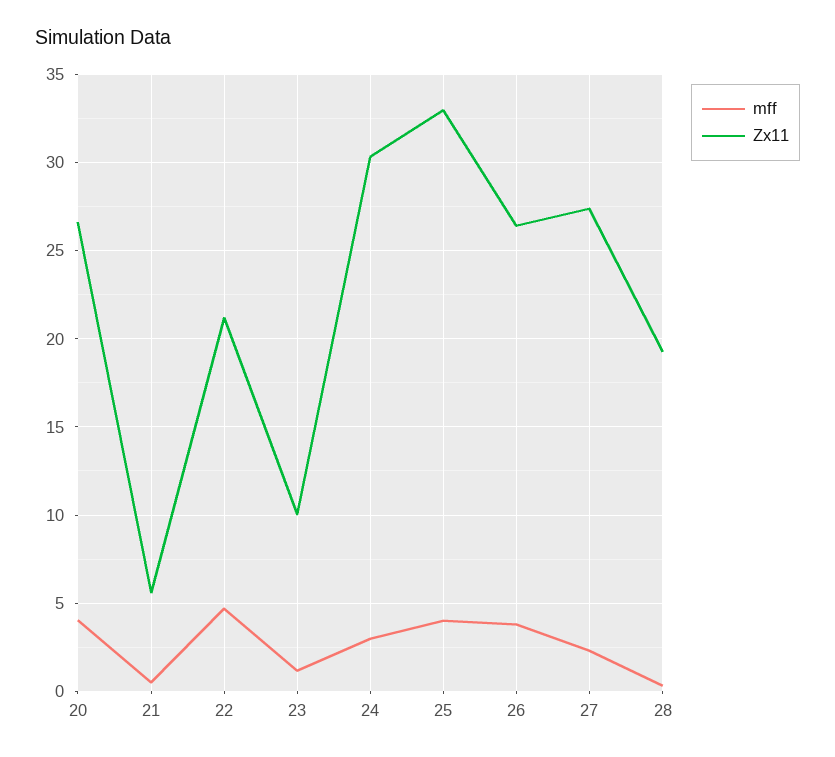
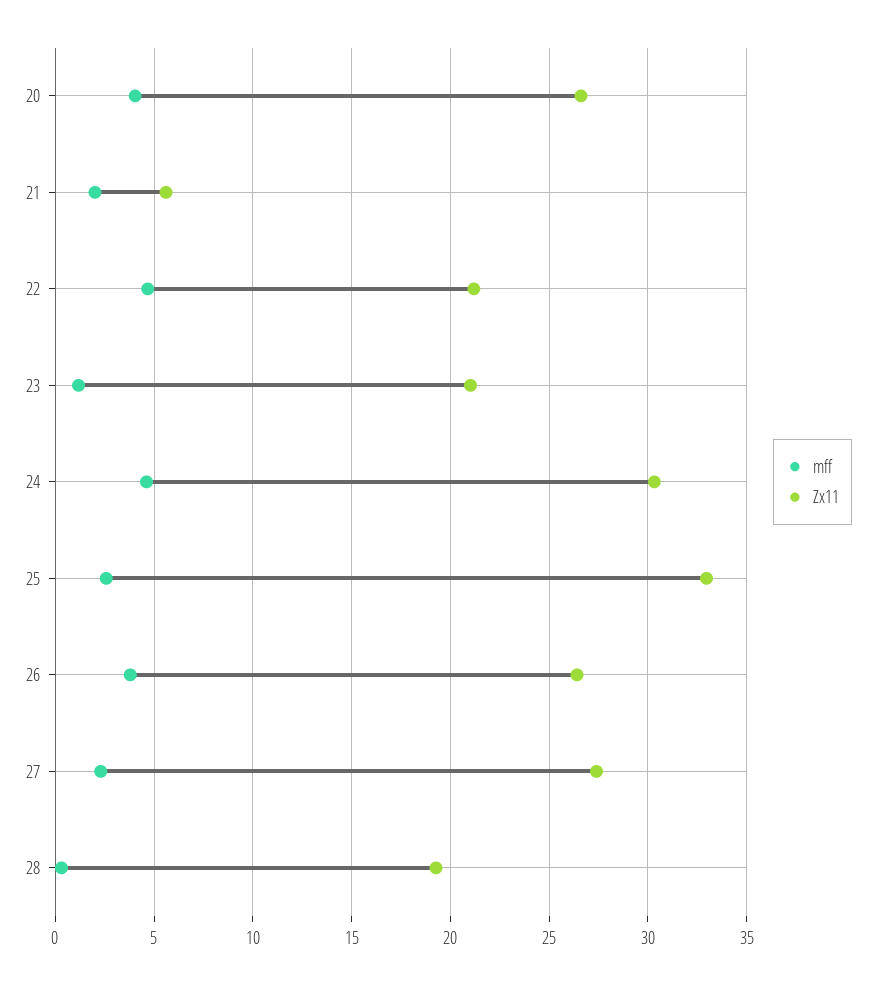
  {
    "mff": {
      "20": 4,
-     "21": 0.5,
+     "21": 2,
      "22": 4.5,
      "23": 1,
-     "24": 3,
+     "24": 4.5,
-     "25": 4,
+     "25": 2.5,
      "26": 4,
      "27": 2.5,
      "28": 0.5
    },
    "Zx11": {
      "20": 26.5,
      "21": 5.5,
      "22": 21,
-     "23": 10,
+     "23": 21,
      "24": 30.5,
      "25": 33,
      "26": 26.5,
      "27": 27.5,
      "28": 19.5
    }
  }

